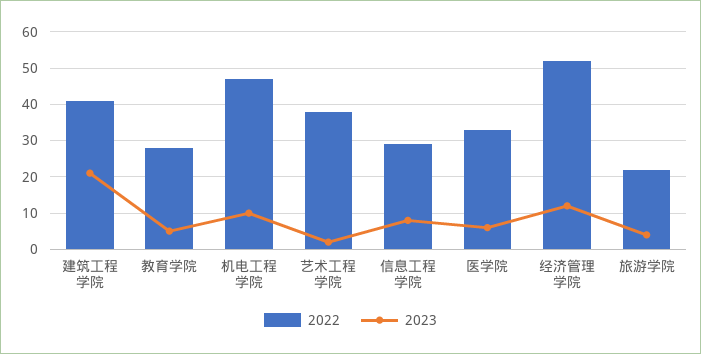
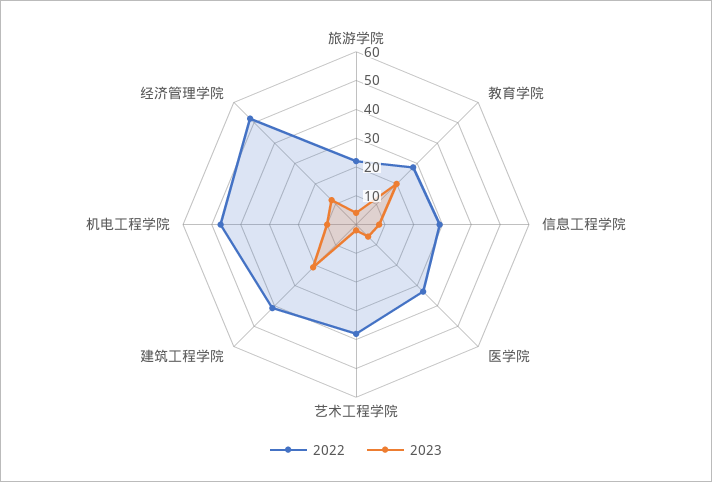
  {
    "2022": {
      "建筑工程学院": 40,
      "教育学院": 30,
      "机电工程学院": 45,
      "艺术工程学院": 40,
      "信息工程学院": 30,
      "医学院": 35,
      "经济管理学院": 50,
      "旅游学院": 20
    },
    "2023": {
      "建筑工程学院": 20,
-     "教育学院": 5,
+     "教育学院": 20,
      "机电工程学院": 10,
      "艺术工程学院": 0,
      "信息工程学院": 10,
      "医学院": 5,
      "经济管理学院": 10,
      "旅游学院": 5
    }
  }

